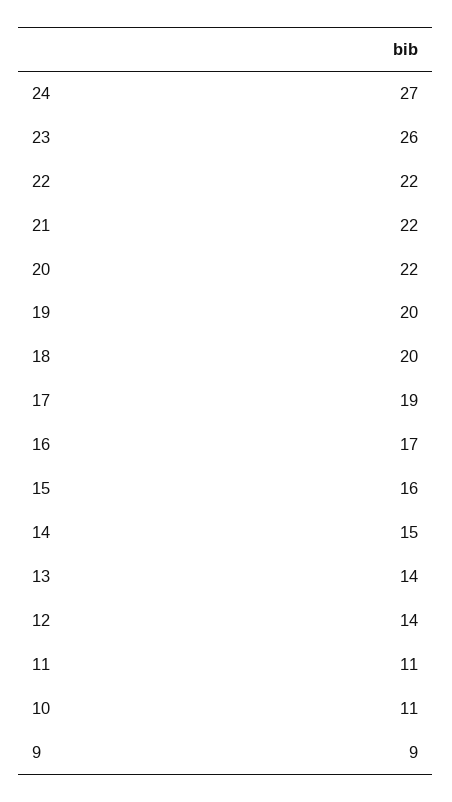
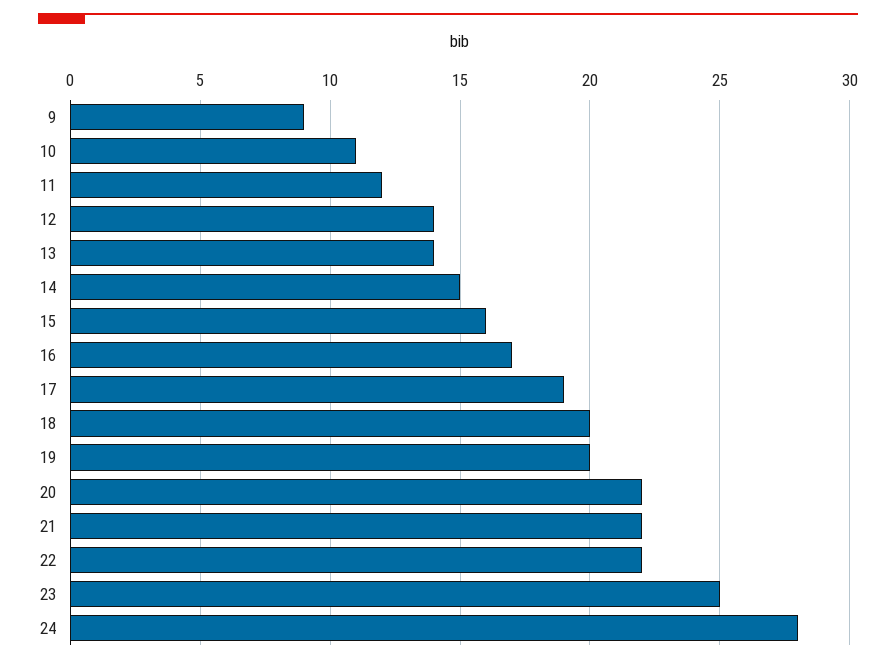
  {
-   "24": 27,
+   "24": 28,
-   "23": 26,
+   "23": 25,
    "22": 22,
    "21": 22,
    "20": 22,
    "19": 20,
    "18": 20,
    "17": 19,
    "16": 17,
    "15": 16,
    "14": 15,
    "13": 14,
    "12": 14,
-   "11": 11,
+   "11": 12,
    "10": 11,
    "9": 9
  }

